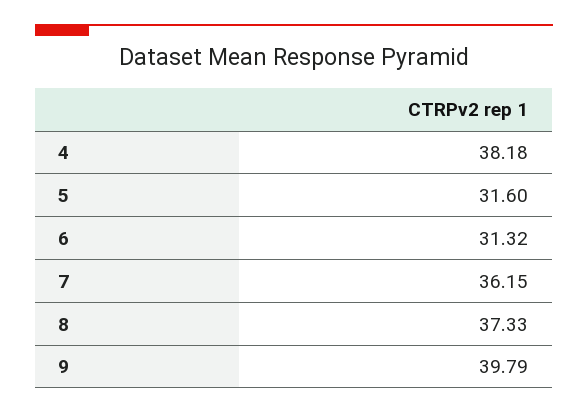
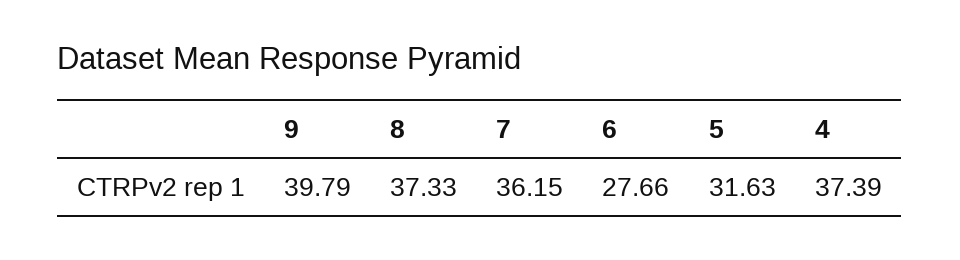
  {
-   "4": 38.18,
+   "4": 37.39,
-   "5": 31.6,
+   "5": 31.63,
-   "6": 31.32,
+   "6": 27.66,
    "7": 36.15,
    "8": 37.33,
    "9": 39.79
  }

